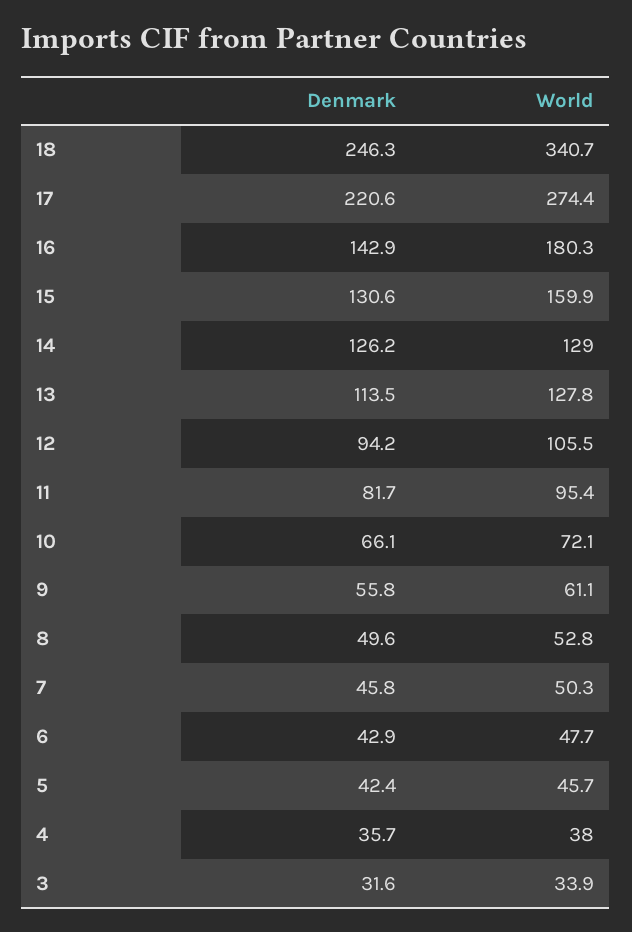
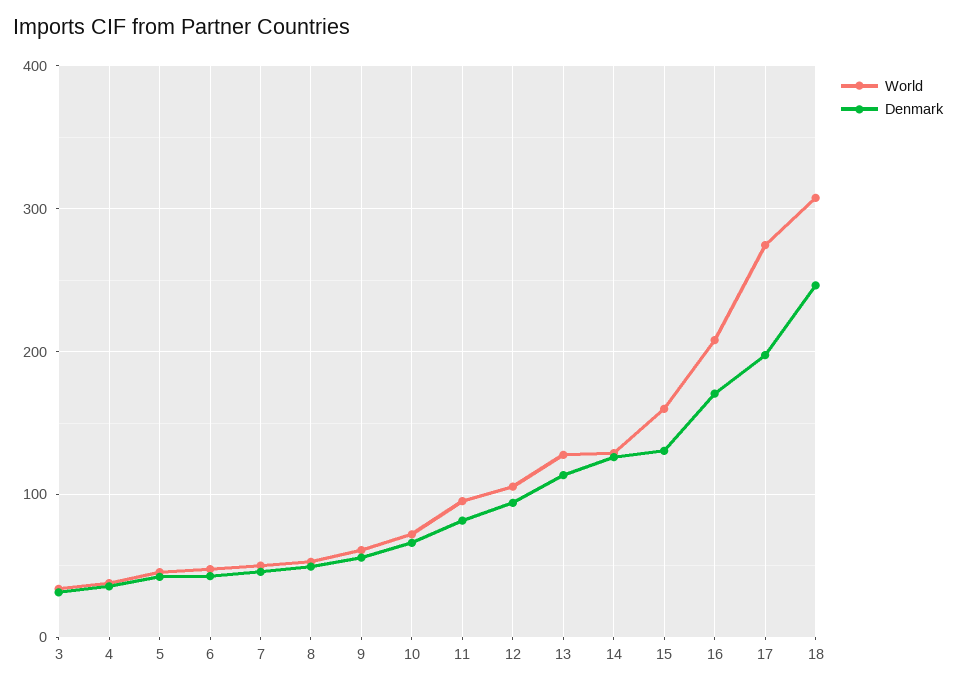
  {
    "Denmark": {
      "18": 246.3,
-     "17": 220.6,
+     "17": 200,
-     "16": 142.9,
+     "16": 170,
      "15": 130.6,
      "14": 126.2,
      "13": 113.5,
      "12": 94.2,
      "11": 81.7,
      "10": 66.1,
      "9": 55.8,
      "8": 49.6,
      "7": 45.8,
      "6": 42.9,
      "5": 42.4,
      "4": 35.7,
      "3": 31.6
    },
    "World": {
-     "18": 340.7,
+     "18": 310,
      "17": 274.4,
-     "16": 180.3,
+     "16": 210,
      "15": 159.9,
      "14": 129,
      "13": 127.8,
      "12": 105.5,
      "11": 95.4,
      "10": 72.1,
      "9": 61.1,
      "8": 52.8,
      "7": 50.3,
      "6": 47.7,
      "5": 45.7,
      "4": 38,
      "3": 33.9
    }
  }

